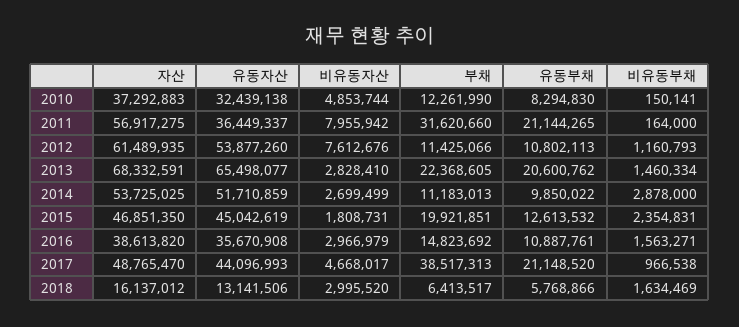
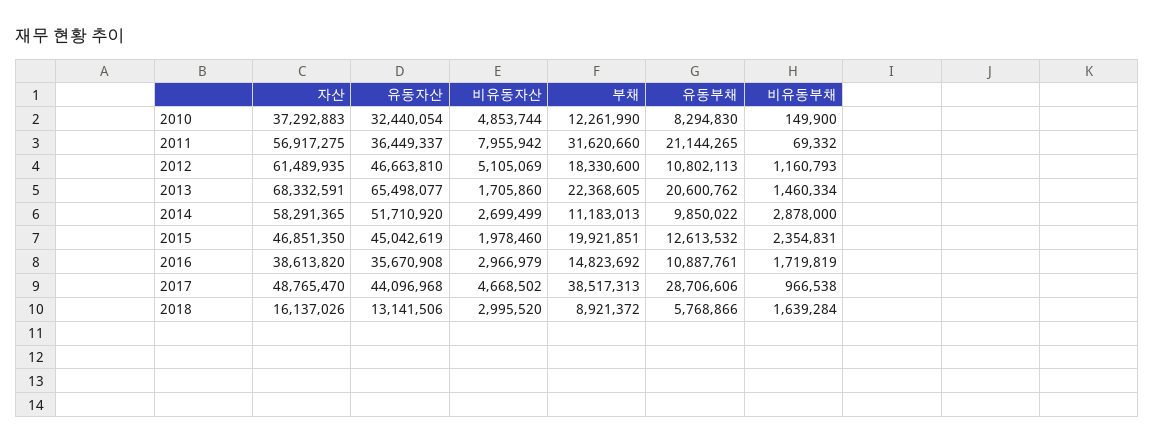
  {
    "자산": {
      "2010": 37292883,
      "2011": 56917275,
      "2012": 61489935,
      "2013": 68332591,
-     "2014": 53725025,
+     "2014": 58291365,
      "2015": 46851350,
      "2016": 38613820,
      "2017": 48765470,
-     "2018": 16137012
+     "2018": 16137026
    },
    "유동자산": {
-     "2010": 32439138,
+     "2010": 32440054,
      "2011": 36449337,
-     "2012": 53877260,
+     "2012": 46663810,
      "2013": 65498077,
-     "2014": 51710859,
+     "2014": 51710920,
      "2015": 45042619,
      "2016": 35670908,
-     "2017": 44096993,
+     "2017": 44096968,
      "2018": 13141506
    },
    "비유동자산": {
      "2010": 4853744,
      "2011": 7955942,
-     "2012": 7612676,
+     "2012": 5105069,
-     "2013": 2828410,
+     "2013": 1705860,
      "2014": 2699499,
-     "2015": 1808731,
+     "2015": 1978460,
      "2016": 2966979,
-     "2017": 4668017,
+     "2017": 4668502,
      "2018": 2995520
    },
    "부채": {
      "2010": 12261990,
      "2011": 31620660,
-     "2012": 11425066,
+     "2012": 18330600,
      "2013": 22368605,
      "2014": 11183013,
      "2015": 19921851,
      "2016": 14823692,
      "2017": 38517313,
-     "2018": 6413517
+     "2018": 8921372
    },
    "유동부채": {
      "2010": 8294830,
      "2011": 21144265,
      "2012": 10802113,
      "2013": 20600762,
      "2014": 9850022,
      "2015": 12613532,
      "2016": 10887761,
-     "2017": 21148520,
+     "2017": 28706606,
      "2018": 5768866
    },
    "비유동부채": {
-     "2010": 150141,
+     "2010": 149900,
-     "2011": 164000,
+     "2011": 69332,
      "2012": 1160793,
      "2013": 1460334,
      "2014": 2878000,
      "2015": 2354831,
-     "2016": 1563271,
+     "2016": 1719819,
      "2017": 966538,
-     "2018": 1634469
+     "2018": 1639284
    }
  }

